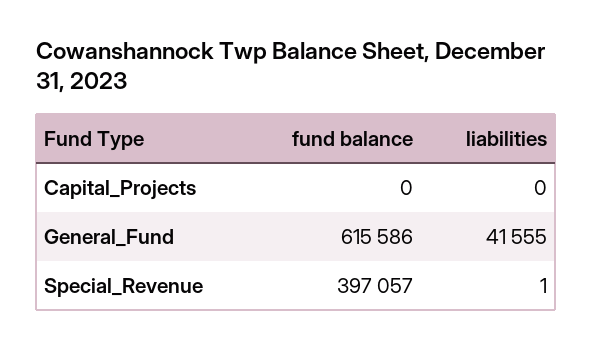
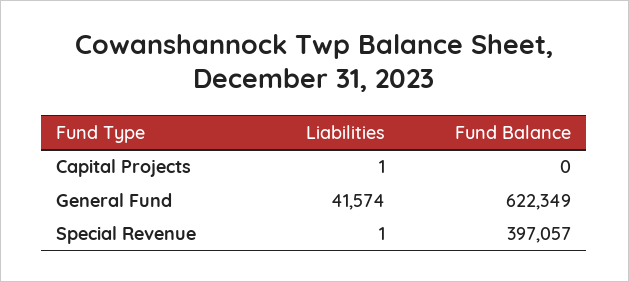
  {
    "fund balance": {
      "Capital_Projects": 0,
-     "General_Fund": 615586,
+     "General_Fund": 622349,
      "Special_Revenue": 397057
    },
    "liabilities": {
-     "Capital_Projects": 0,
+     "Capital_Projects": 1,
-     "General_Fund": 41555,
+     "General_Fund": 41574,
      "Special_Revenue": 1
    }
  }

